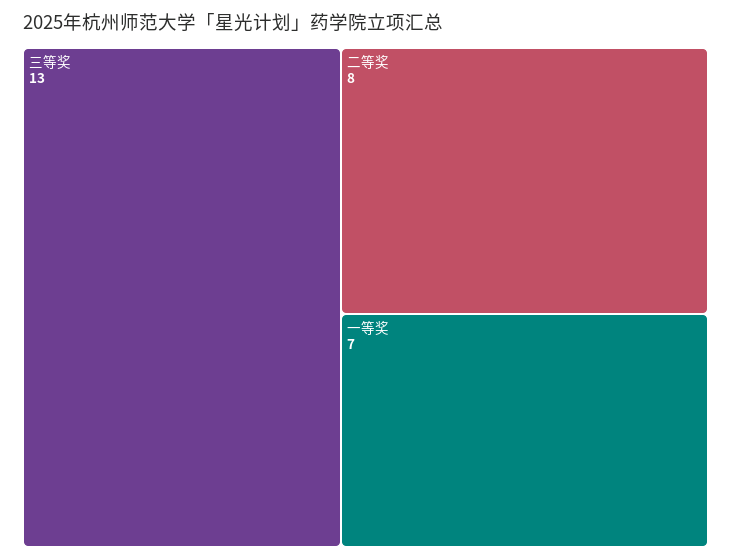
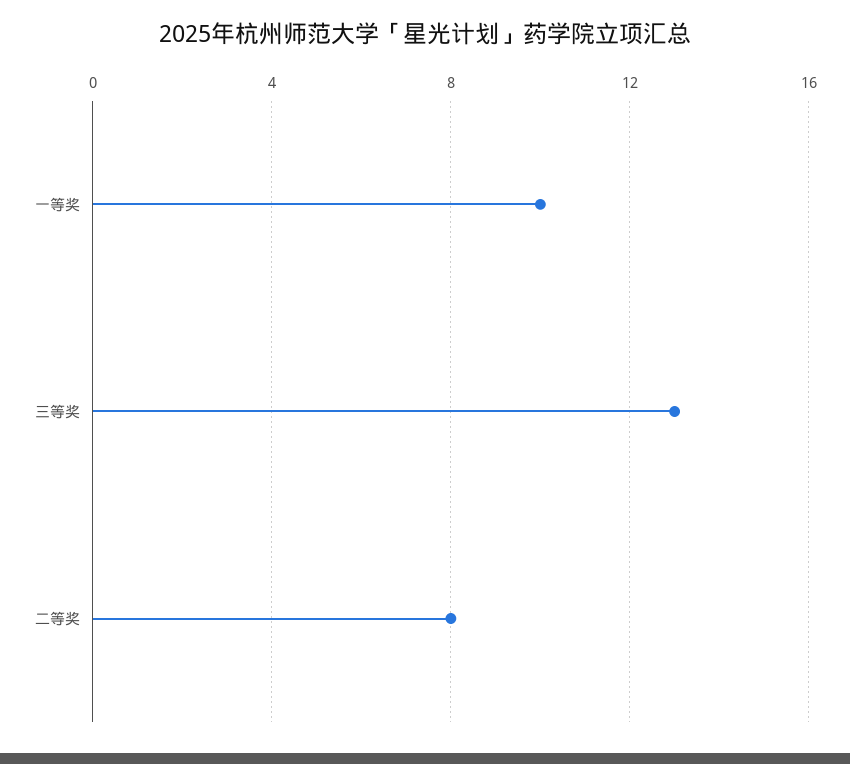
  {
    "三等奖": 13,
    "二等奖": 8,
-   "一等奖": 7
+   "一等奖": 10
  }

